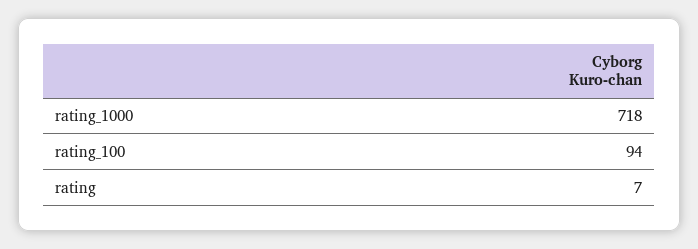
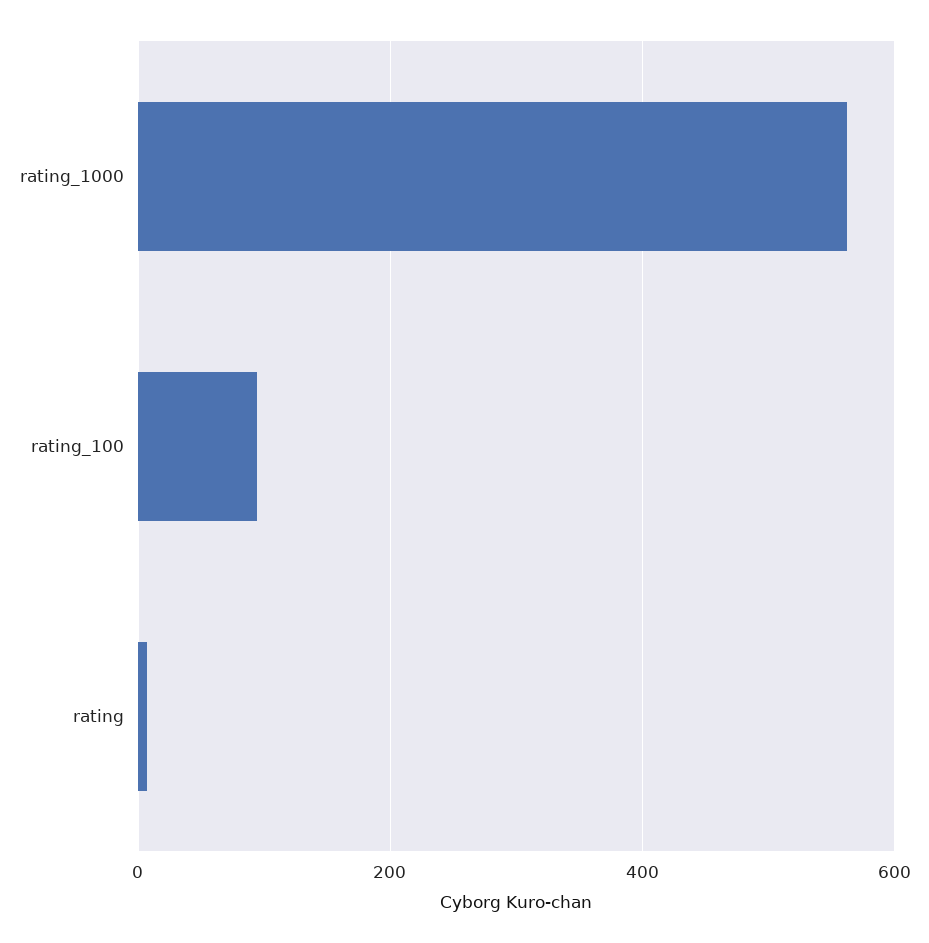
  {
-   "rating_1000": 718,
+   "rating_1000": 560,
    "rating_100": 94,
    "rating": 7
  }

